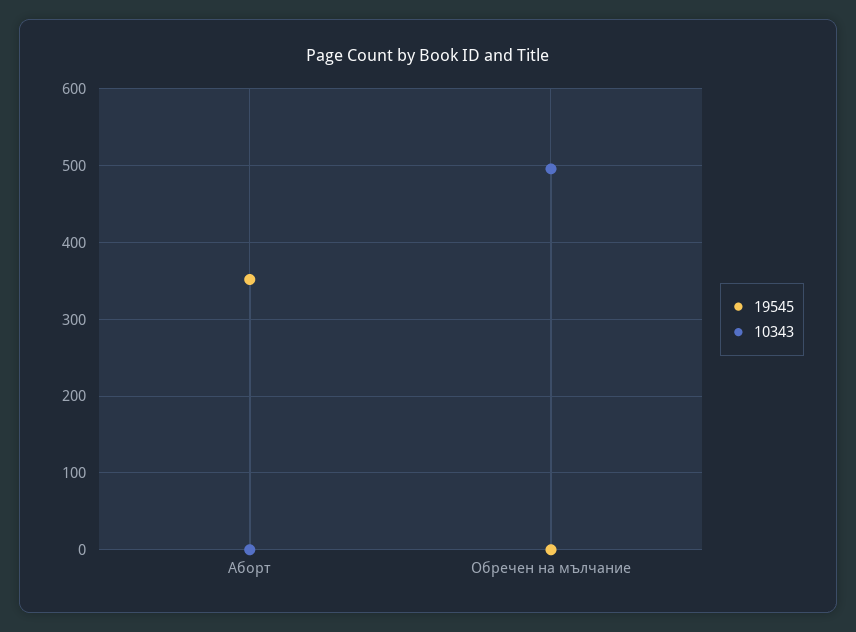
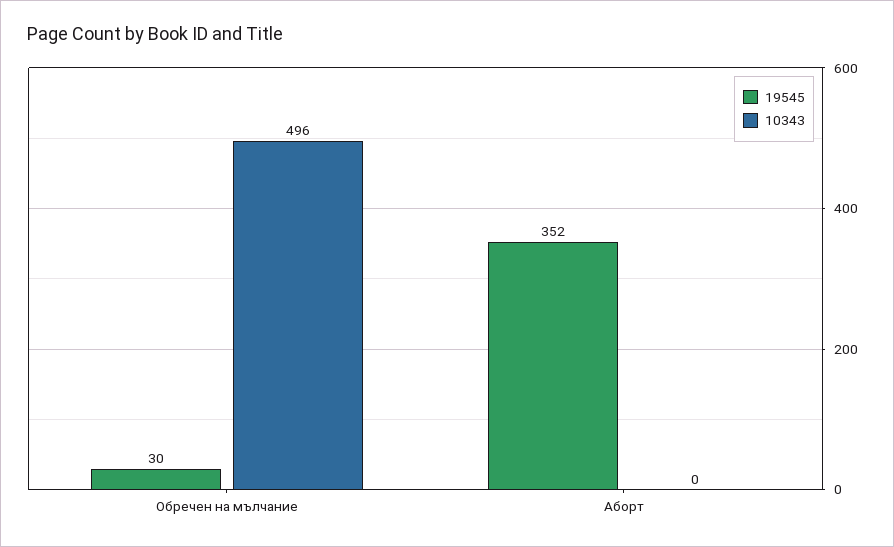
  {
    "19545": {
      "Аборт": 352,
-     "Обречен на мълчание": 0
+     "Обречен на мълчание": 30
    },
    "10343": {
      "Аборт": 0,
      "Обречен на мълчание": 496
    }
  }

